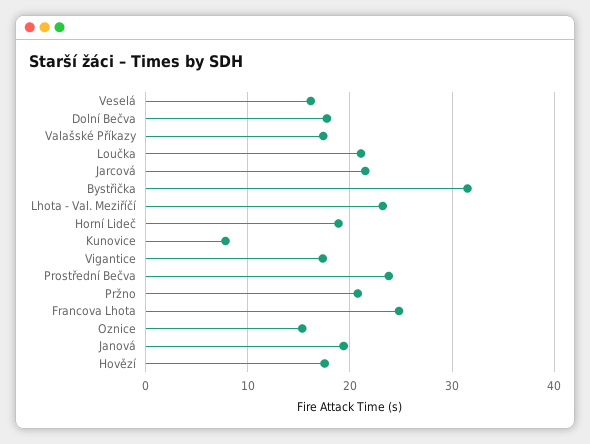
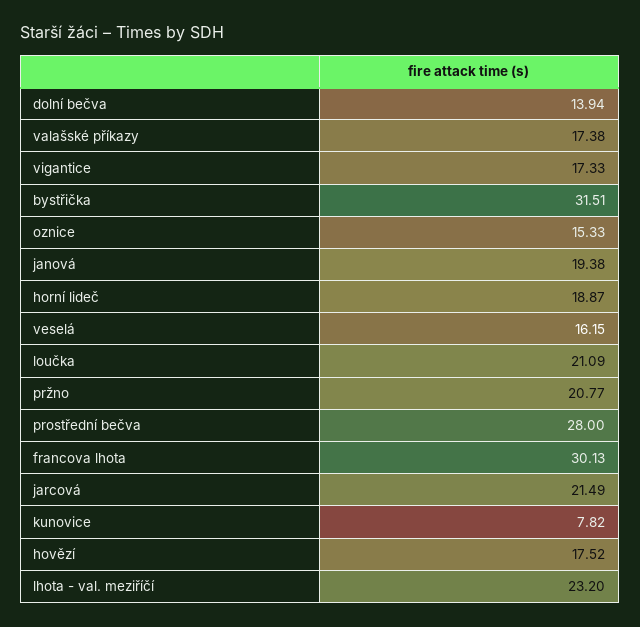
  {
    "Veselá": 16.15,
-   "Dolní Bečva": 18,
+   "Dolní Bečva": 13.94,
    "Valašské Příkazy": 17.38,
    "Loučka": 21.09,
    "Jarcová": 21.49,
    "Bystřička": 31.51,
    "Lhota - Val. Meziříčí": 23.2,
    "Horní Lideč": 18.87,
    "Kunovice": 7.82,
    "Vigantice": 17.33,
-   "Prostřední Bečva": 24,
+   "Prostřední Bečva": 28,
    "Pržno": 20.77,
-   "Francova Lhota": 25,
+   "Francova Lhota": 30.13,
    "Oznice": 15.33,
    "Janová": 19.38,
    "Hovězí": 17.52
  }

